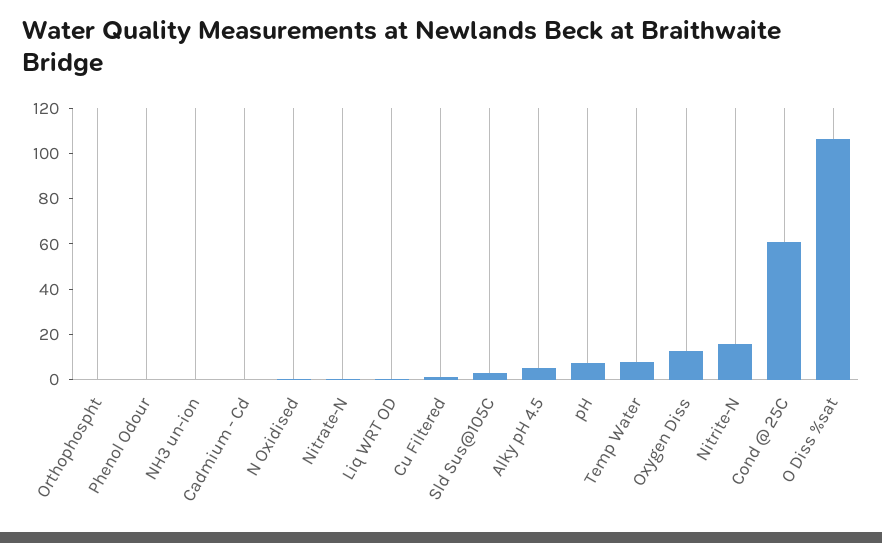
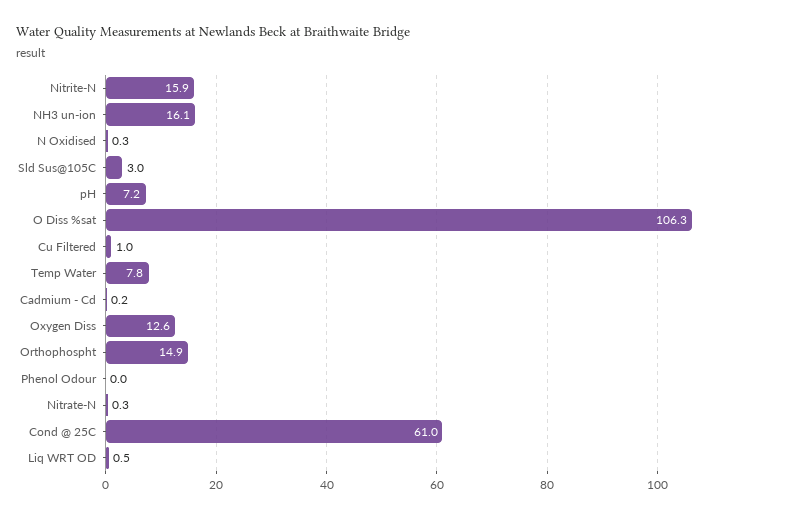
  {
-   "Orthophospht": 0,
+   "Orthophospht": 14.9,
    "Phenol Odour": 0,
-   "NH3 un-ion": 0,
+   "NH3 un-ion": 16.1,
    "Cadmium - Cd": 0.2,
    "N Oxidised": 0.3,
    "Nitrate-N": 0.3,
    "Liq WRT OD": 0.5,
    "Cu Filtered": 1,
    "Sld Sus@105C": 3,
-   "Alky pH 4.5": 5,
    "pH": 7.2,
    "Temp Water": 7.8,
    "Oxygen Diss": 12.6,
    "Nitrite-N": 15.9,
    "Cond @ 25C": 61,
    "O Diss %sat": 106.3
  }

